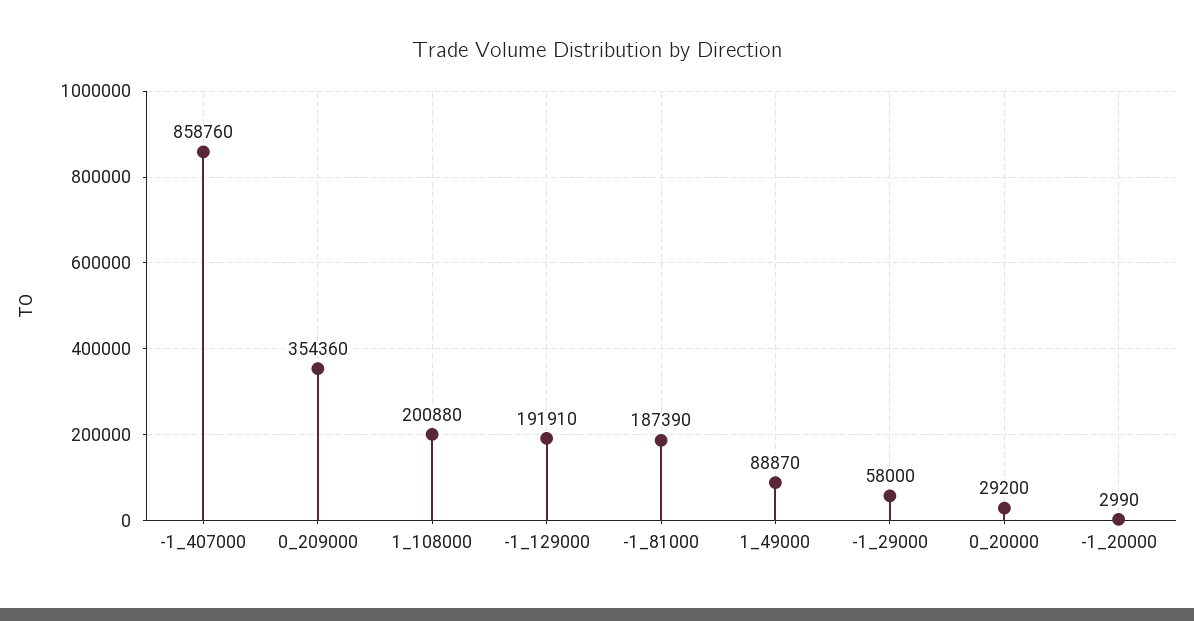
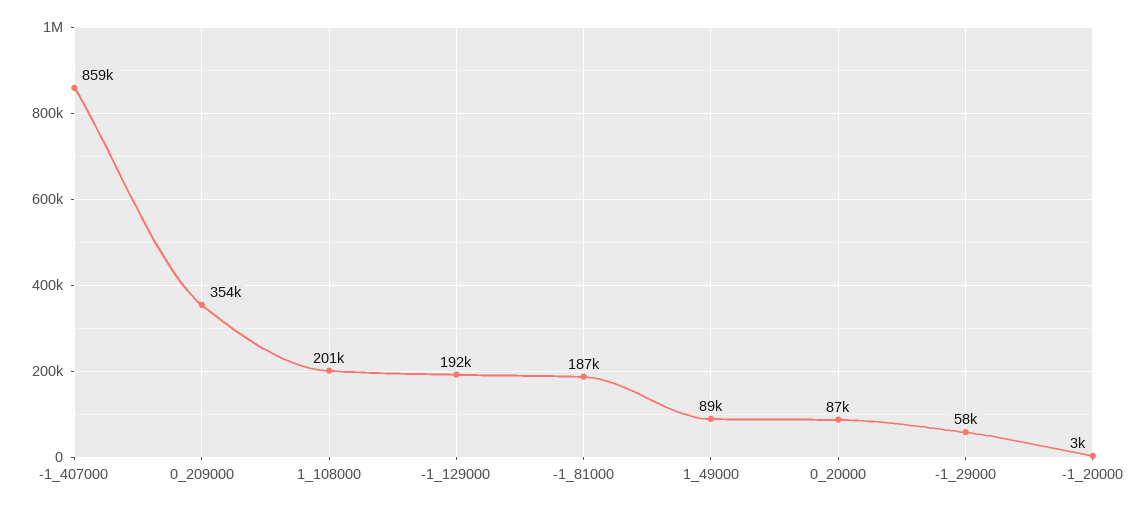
  {
    "-1_407000": 858760,
    "0_209000": 354360,
    "1_108000": 200880,
    "-1_129000": 191910,
    "-1_81000": 187390,
    "1_49000": 88870,
    "-1_29000": 58000,
-   "0_20000": 29200,
+   "0_20000": 87000,
    "-1_20000": 2990
  }

